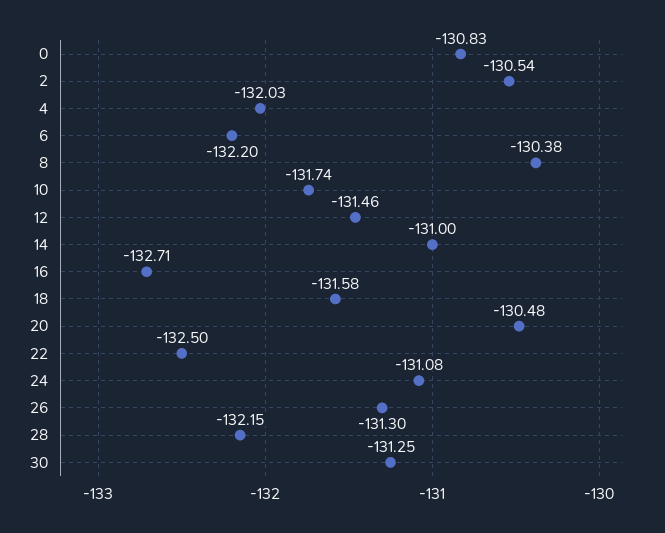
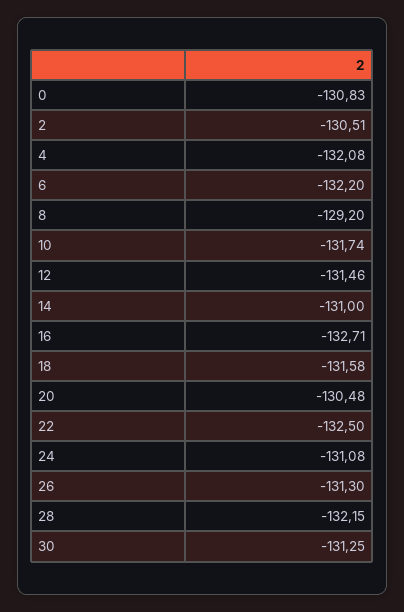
  {
    "0": -130.83,
-   "2": -130.54,
+   "2": -130.51,
-   "4": -132.03,
+   "4": -132.08,
    "6": -132.2,
-   "8": -130.38,
+   "8": -129.2,
    "10": -131.74,
    "12": -131.46,
    "14": -131,
    "16": -132.71,
    "18": -131.58,
    "20": -130.48,
    "22": -132.5,
    "24": -131.08,
    "26": -131.3,
    "28": -132.15,
    "30": -131.25
  }

